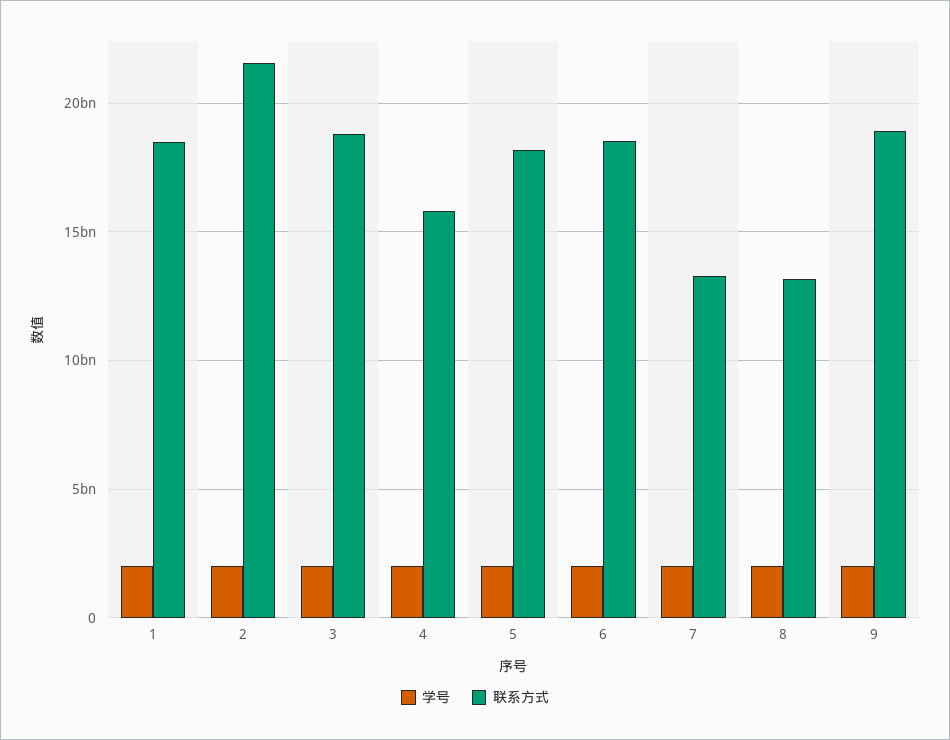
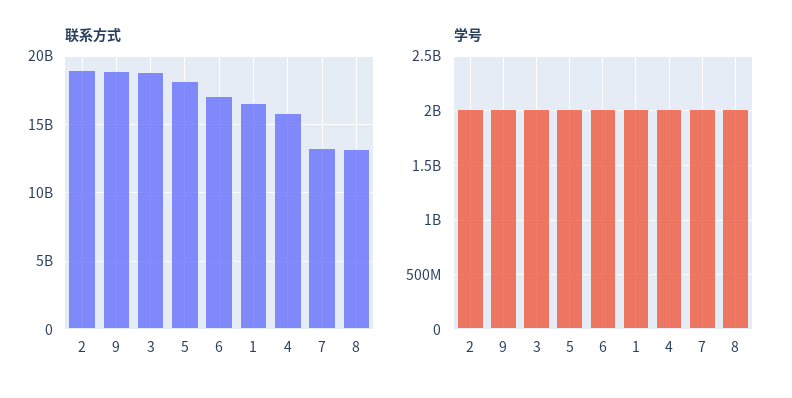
  {
    "学号": {
      "1": 2000000000,
      "2": 2000000000,
      "3": 2000000000,
      "4": 2000000000,
      "5": 2000000000,
      "6": 2000000000,
      "7": 2000000000,
      "8": 2000000000,
      "9": 2000000000
    },
    "联系方式": {
-     "1": 18500000000,
+     "1": 16500000000,
-     "2": 21500000000,
+     "2": 19000000000,
      "3": 19000000000,
      "4": 16000000000,
      "5": 18000000000,
-     "6": 18500000000,
+     "6": 17000000000,
      "7": 13500000000,
      "8": 13000000000,
      "9": 19000000000
    }
  }

